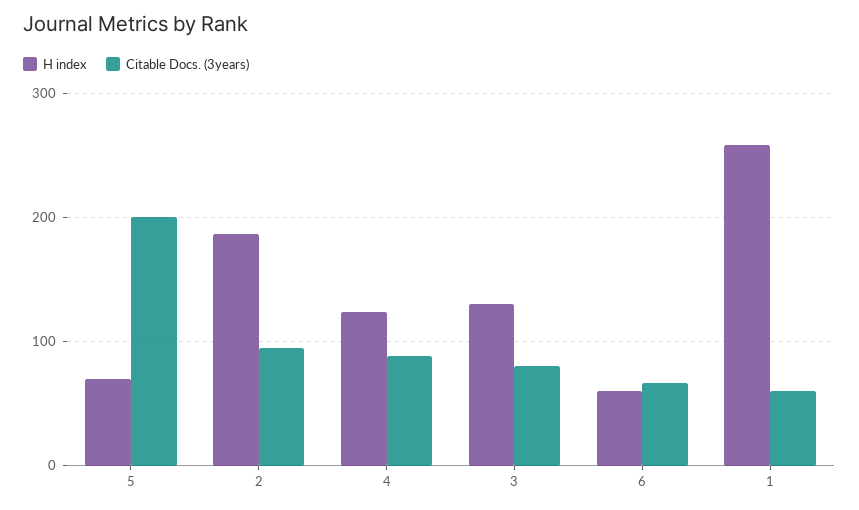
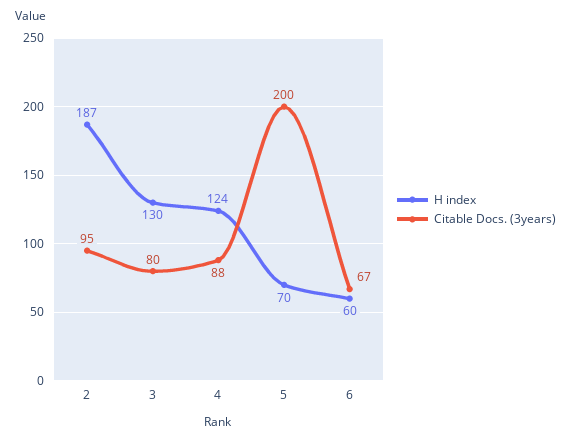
  {
    "H index": {
      "5": 70,
      "2": 187,
      "4": 124,
      "3": 130,
-     "6": 60,
+     "6": 60
-     "1": 260
    },
    "Citable Docs. (3years)": {
      "5": 200,
      "2": 95,
      "4": 88,
      "3": 80,
-     "6": 67,
+     "6": 67
-     "1": 60
    }
  }

